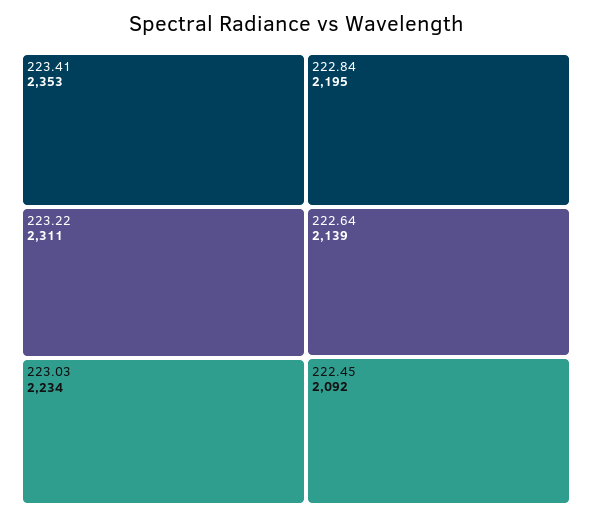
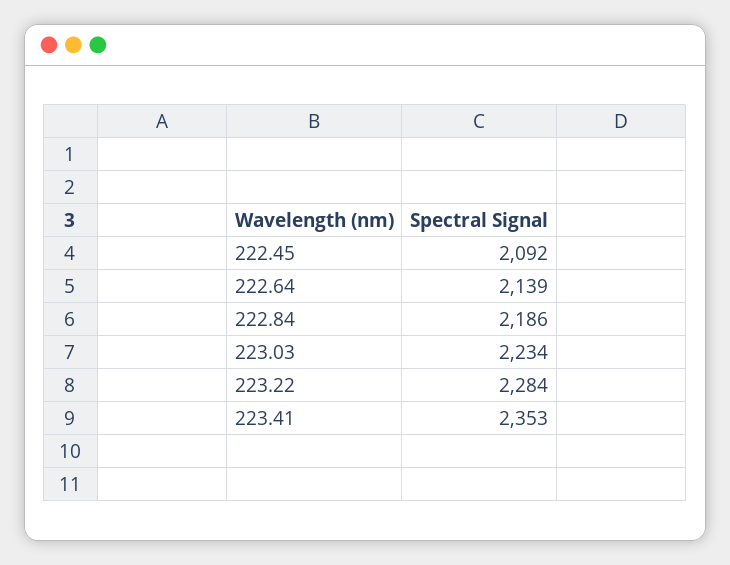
  {
    "223.41": 2353,
-   "223.22": 2311,
+   "223.22": 2284,
    "223.03": 2234,
-   "222.84": 2195,
+   "222.84": 2186,
    "222.64": 2139,
    "222.45": 2092
  }

